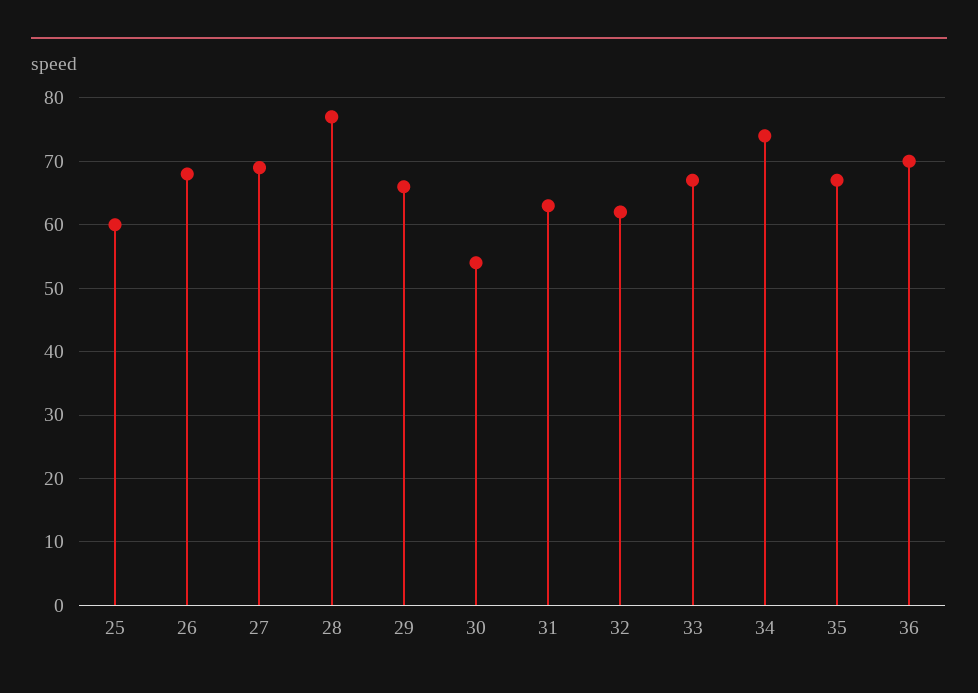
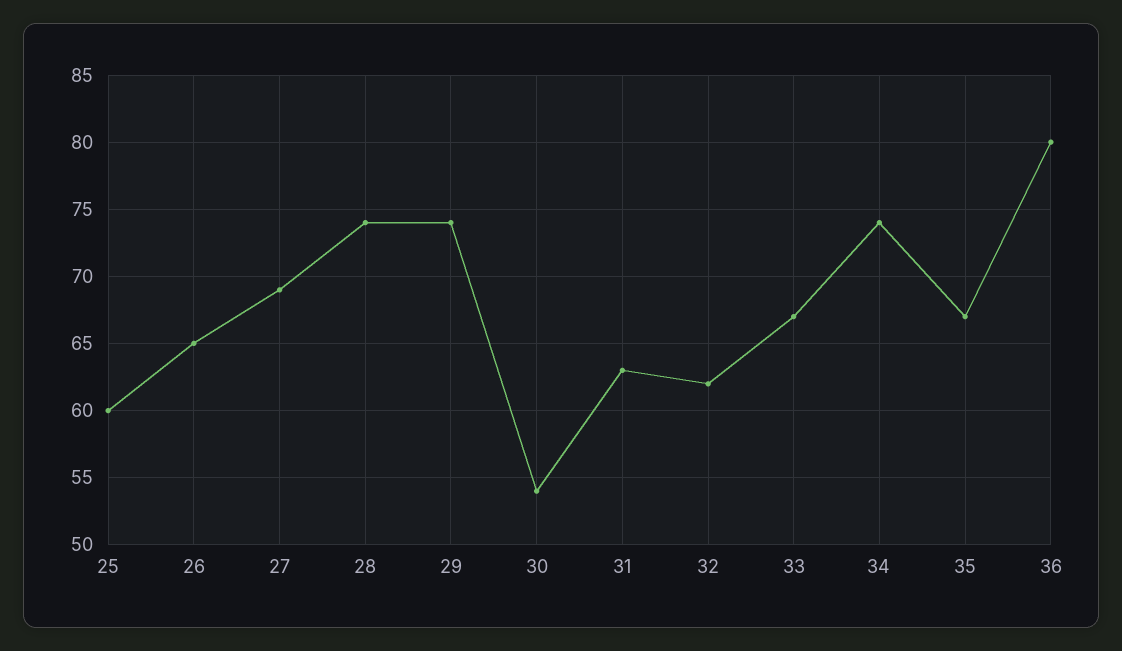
  {
    "25": 60,
-   "26": 68,
+   "26": 65,
    "27": 69,
-   "28": 77,
+   "28": 74,
-   "29": 66,
+   "29": 74,
    "30": 54,
    "31": 63,
    "32": 62,
    "33": 67,
    "34": 74,
    "35": 67,
-   "36": 70
+   "36": 80
  }

